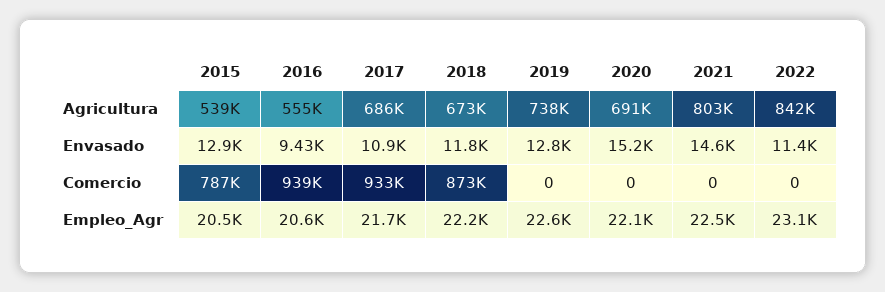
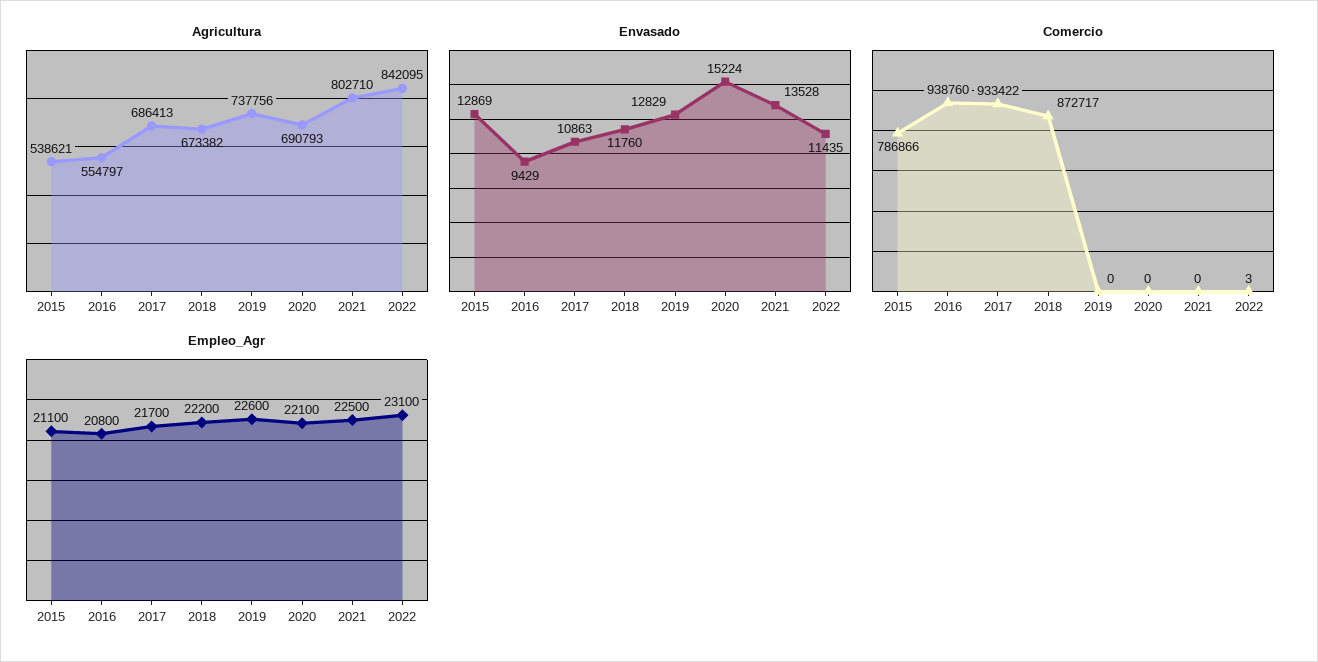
  {
    "Agricultura": {
      "2015": 538621,
      "2016": 554797,
      "2017": 686413,
      "2018": 673382,
      "2019": 737756,
      "2020": 690793,
      "2021": 802710,
      "2022": 842095
    },
    "Envasado": {
      "2015": 12869,
      "2016": 9429,
      "2017": 10863,
      "2018": 11760,
      "2019": 12829,
      "2020": 15224,
-     "2021": 14600,
+     "2021": 13528,
      "2022": 11435
    },
    "Comercio": {
      "2015": 786866,
      "2016": 938760,
      "2017": 933422,
      "2018": 872717,
      "2019": 0,
      "2020": 0,
      "2021": 0,
-     "2022": 0
+     "2022": 3
    },
    "Empleo_Agr": {
-     "2015": 20500,
+     "2015": 21100,
-     "2016": 20600,
+     "2016": 20800,
      "2017": 21700,
      "2018": 22200,
      "2019": 22600,
      "2020": 22100,
      "2021": 22500,
      "2022": 23100
    }
  }

